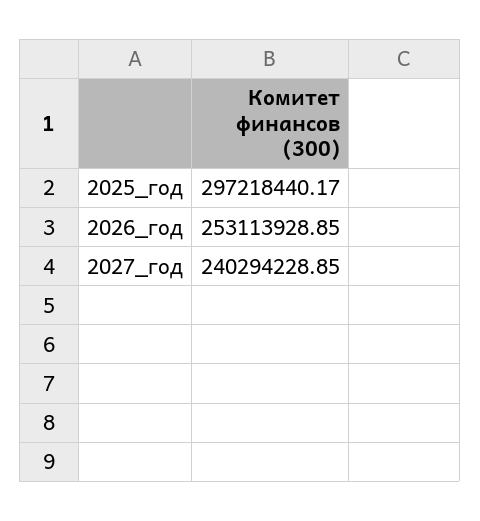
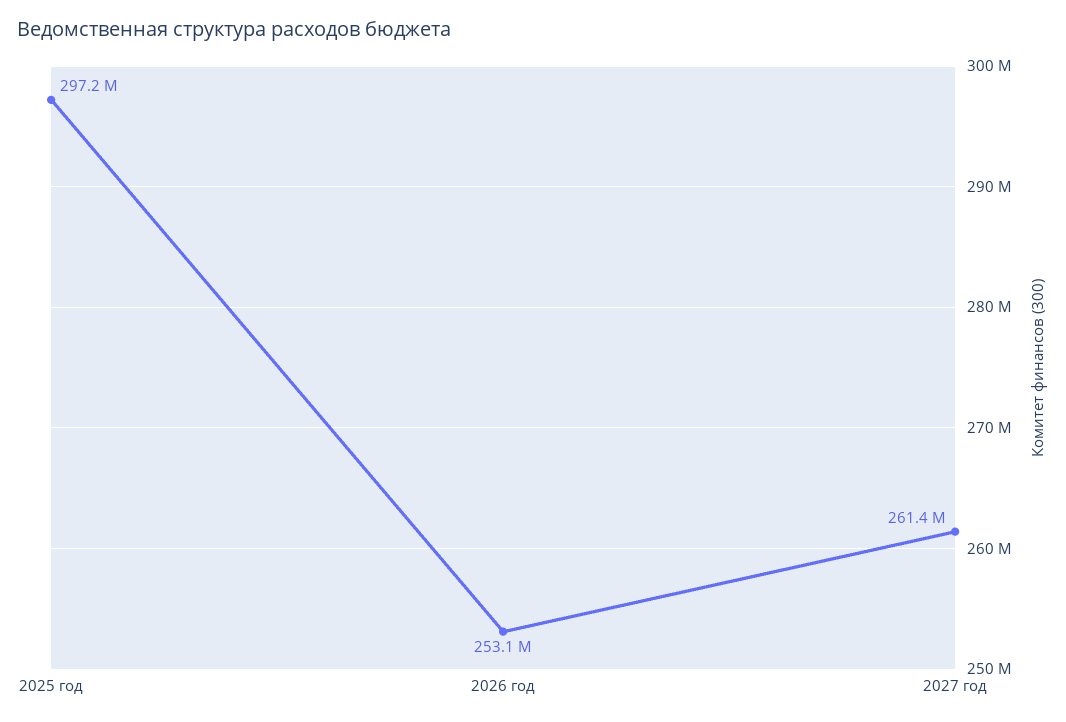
  {
    "2025_год": 297218440.17,
    "2026_год": 253113928.85,
-   "2027_год": 240294228.85
+   "2027_год": 261400000
  }

